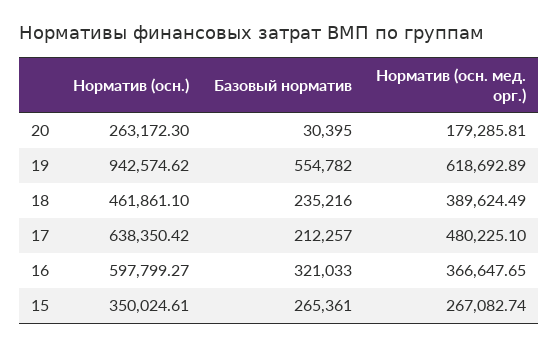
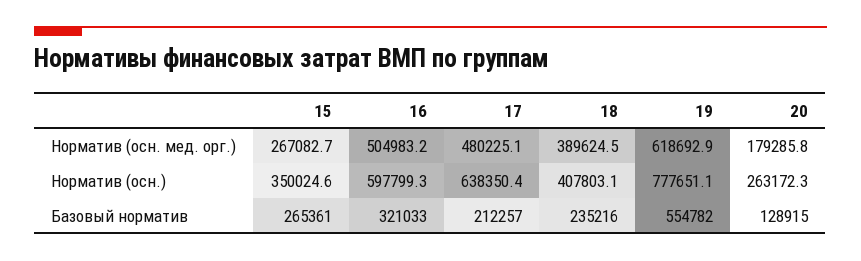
  {
    "Норматив (осн.)": {
      "20": 263172.3,
-     "19": 942574.62,
+     "19": 777651.1,
-     "18": 461861.1,
+     "18": 407803.1,
      "17": 638350.42,
      "16": 597799.27,
      "15": 350024.61
    },
    "Базовый норматив": {
-     "20": 30395,
+     "20": 128915,
      "19": 554782,
      "18": 235216,
      "17": 212257,
      "16": 321033,
      "15": 265361
    },
    "Норматив (осн. мед. орг.)": {
      "20": 179285.81,
      "19": 618692.89,
      "18": 389624.49,
      "17": 480225.1,
-     "16": 366647.65,
+     "16": 504983.2,
      "15": 267082.74
    }
  }

